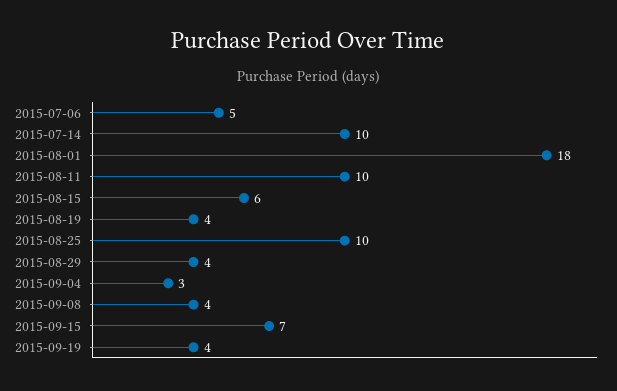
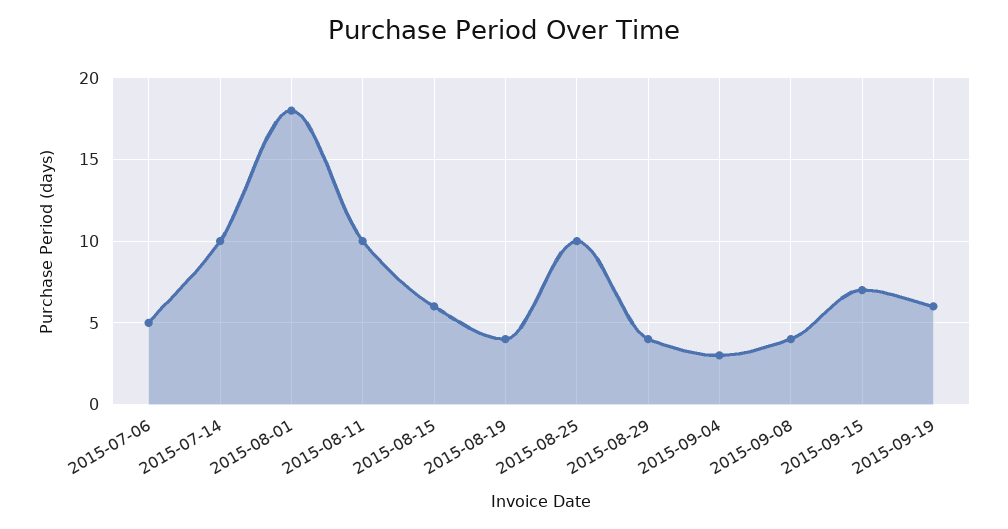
  {
    "2015-07-06": 5,
    "2015-07-14": 10,
    "2015-08-01": 18,
    "2015-08-11": 10,
    "2015-08-15": 6,
    "2015-08-19": 4,
    "2015-08-25": 10,
    "2015-08-29": 4,
    "2015-09-04": 3,
    "2015-09-08": 4,
    "2015-09-15": 7,
-   "2015-09-19": 4
+   "2015-09-19": 6
  }

